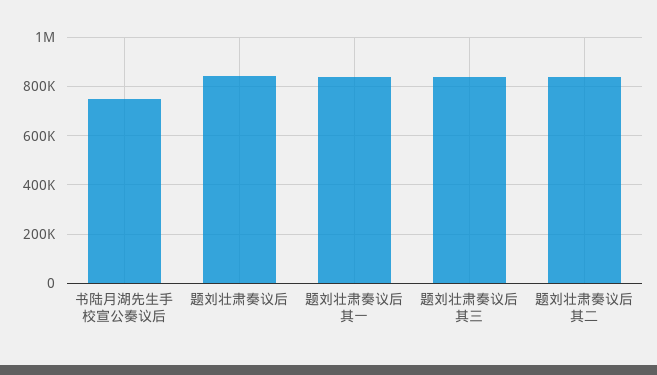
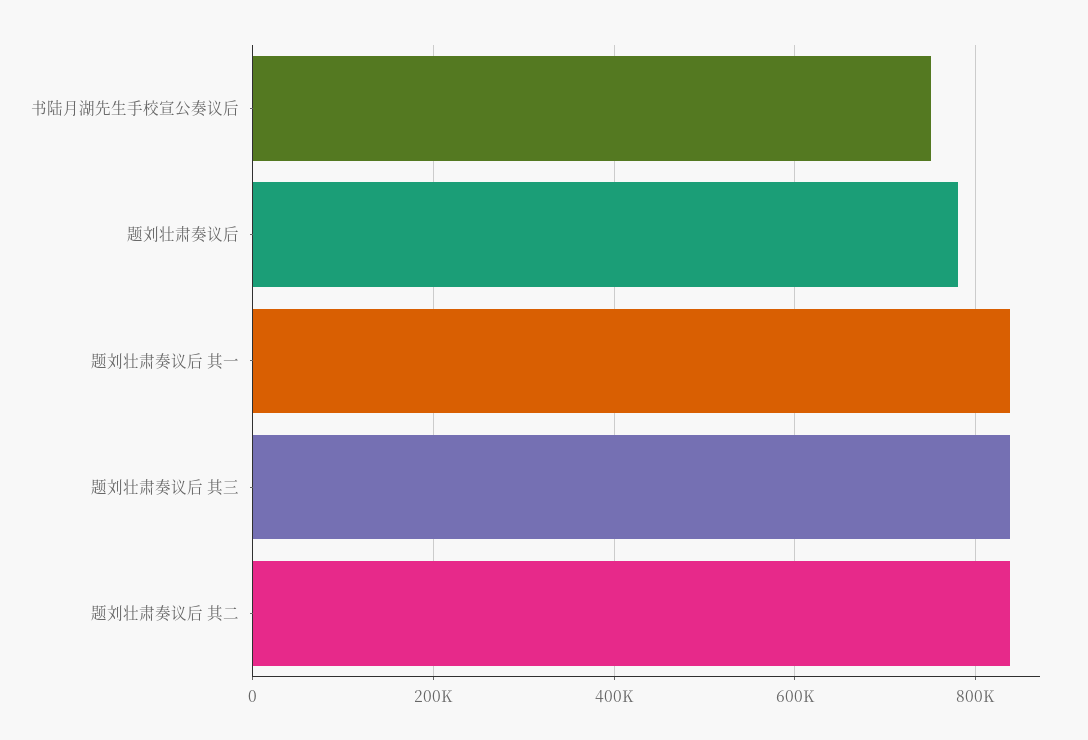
  {
    "书陆月湖先生手校宣公奏议后": 760000,
-   "题刘壮肃奏议后": 850000,
+   "题刘壮肃奏议后": 780000,
    "题刘壮肃奏议后 其一": 840000,
    "题刘壮肃奏议后 其三": 840000,
    "题刘壮肃奏议后 其二": 840000
  }

